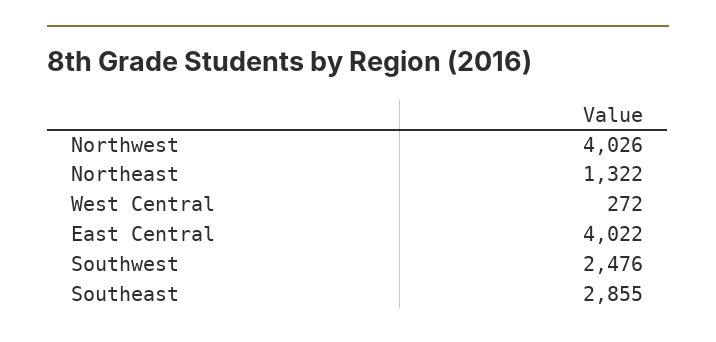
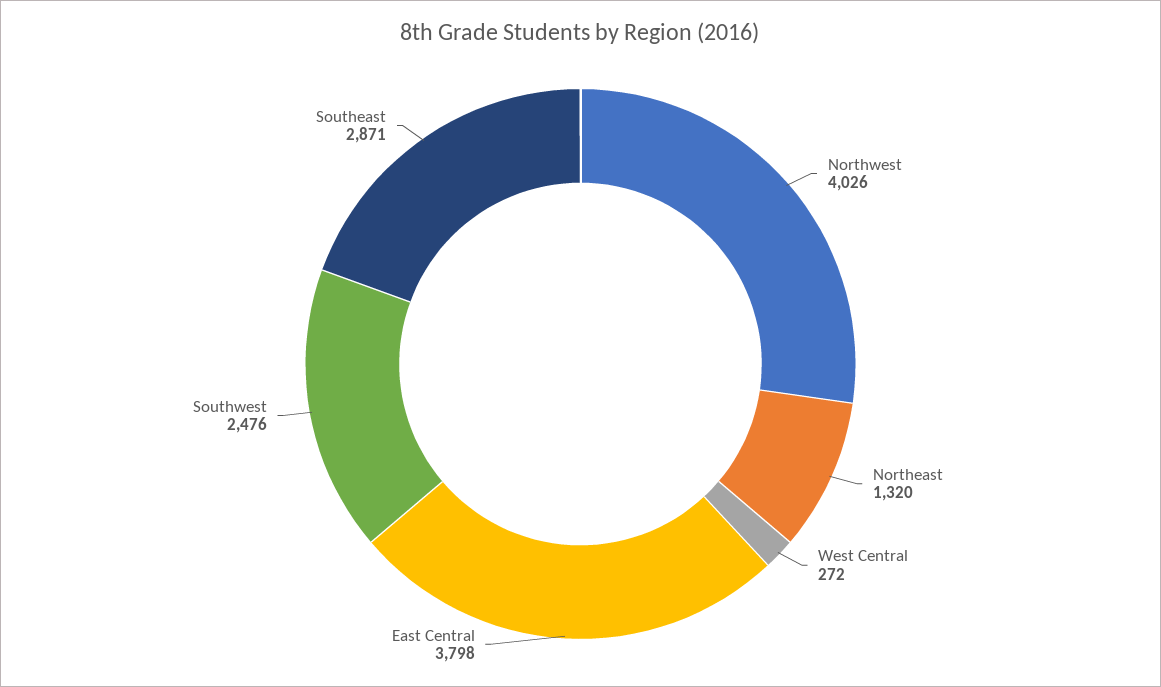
  {
    "Northwest": 4026,
-   "Northeast": 1322,
+   "Northeast": 1320,
    "West Central": 272,
-   "East Central": 4022,
+   "East Central": 3798,
    "Southwest": 2476,
-   "Southeast": 2855
+   "Southeast": 2871
  }

